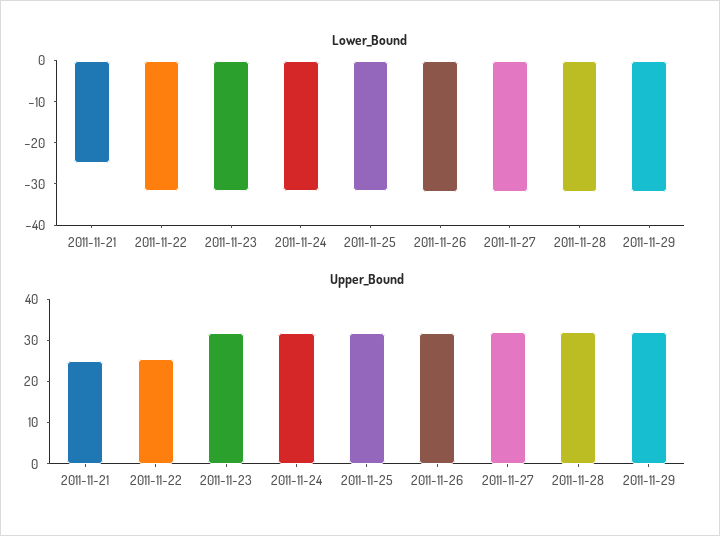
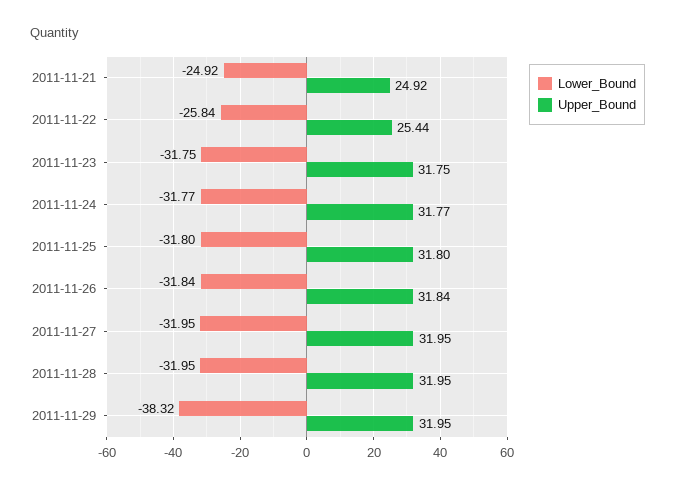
  {
    "Lower_Bound": {
      "2011-11-21": -24.92,
-     "2011-11-22": -32,
+     "2011-11-22": -25.84,
      "2011-11-23": -31.75,
      "2011-11-24": -31.77,
      "2011-11-25": -31.8,
      "2011-11-26": -31.84,
      "2011-11-27": -31.95,
      "2011-11-28": -31.95,
-     "2011-11-29": -32
+     "2011-11-29": -38.32
    },
    "Upper_Bound": {
      "2011-11-21": 24.92,
      "2011-11-22": 25.44,
      "2011-11-23": 31.75,
      "2011-11-24": 31.77,
      "2011-11-25": 31.8,
      "2011-11-26": 31.84,
      "2011-11-27": 31.95,
      "2011-11-28": 31.95,
      "2011-11-29": 31.95
    }
  }

